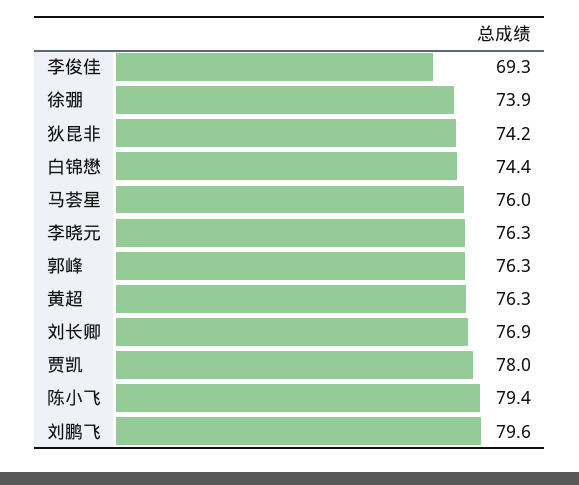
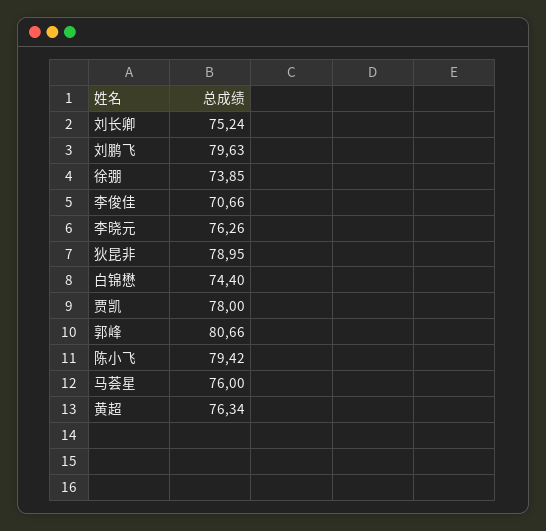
  {
-   "李俊佳": 69.3,
+   "李俊佳": 70.66,
    "徐弸": 73.85,
-   "狄昆非": 74.2,
+   "狄昆非": 78.95,
    "白锦懋": 74.4,
    "马荟星": 76,
    "李晓元": 76.26,
-   "郭峰": 76.3,
+   "郭峰": 80.66,
    "黄超": 76.34,
-   "刘长卿": 76.9,
+   "刘长卿": 75.24,
    "贾凯": 78,
    "陈小飞": 79.42,
    "刘鹏飞": 79.63
  }

